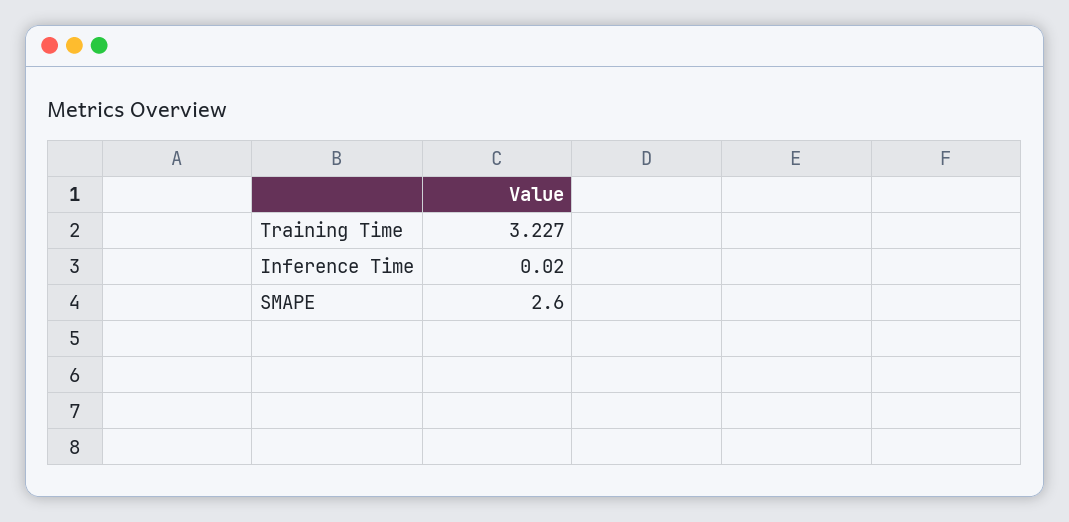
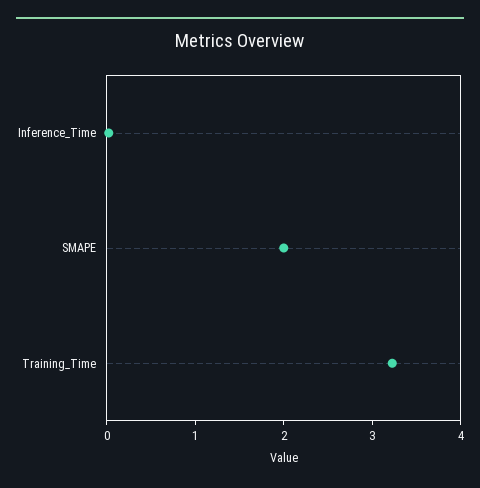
  {
    "Training Time": 3.227,
    "Inference Time": 0.02,
-   "SMAPE": 2.6
+   "SMAPE": 2
  }

